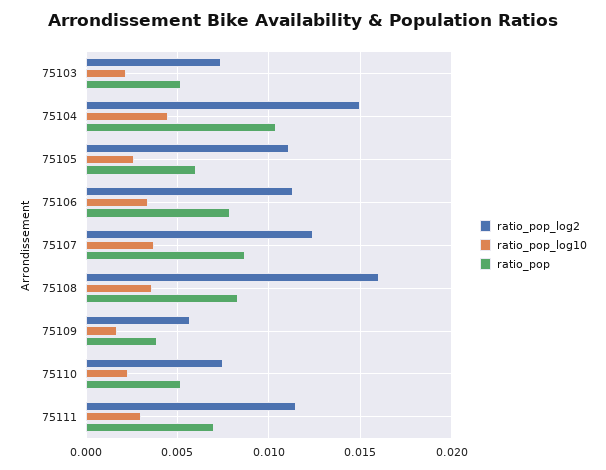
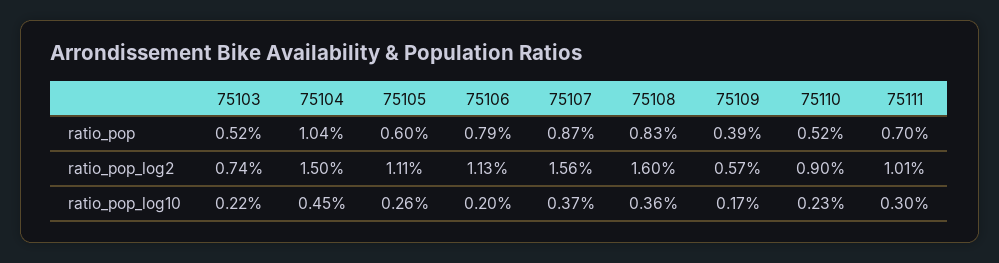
  {
    "ratio_pop_log2": {
      "75103": 0.0074,
      "75104": 0.015,
      "75105": 0.0111,
      "75106": 0.0113,
-     "75107": 0.0125,
+     "75107": 0.0156,
      "75108": 0.016,
      "75109": 0.0057,
-     "75110": 0.0075,
+     "75110": 0.009,
-     "75111": 0.0115
+     "75111": 0.0101
    },
    "ratio_pop_log10": {
      "75103": 0.0022,
      "75104": 0.0045,
      "75105": 0.0026,
-     "75106": 0.0035,
+     "75106": 0.002,
      "75107": 0.0037,
      "75108": 0.0036,
      "75109": 0.0017,
      "75110": 0.0023,
      "75111": 0.003
    },
    "ratio_pop": {
      "75103": 0.0052,
      "75104": 0.0104,
      "75105": 0.006,
      "75106": 0.0079,
      "75107": 0.0087,
      "75108": 0.0083,
      "75109": 0.0039,
      "75110": 0.0052,
      "75111": 0.007
    }
  }

